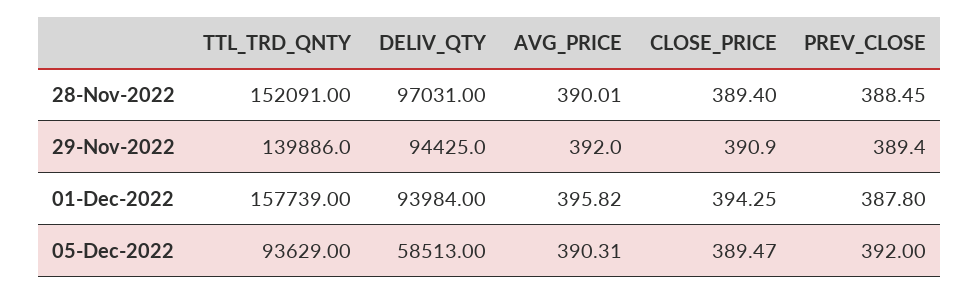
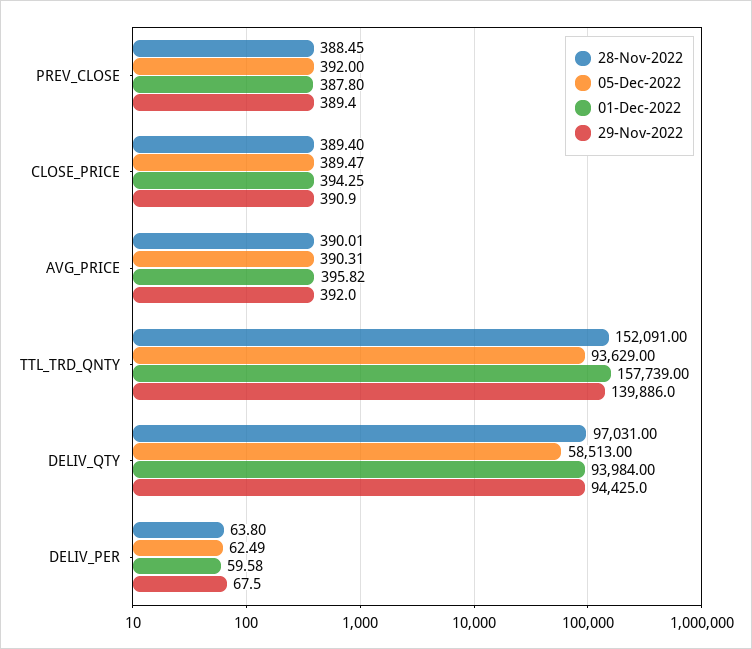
  {
    "28-Nov-2022": {
      "TTL_TRD_QNTY": 152091,
      "DELIV_QTY": 97031,
      "AVG_PRICE": 390.01,
      "CLOSE_PRICE": 389.4,
-     "PREV_CLOSE": 388.45
+     "PREV_CLOSE": 388.45,
+     "DELIV_PER": 63.8
    },
    "29-Nov-2022": {
      "TTL_TRD_QNTY": 139886,
      "DELIV_QTY": 94425,
      "AVG_PRICE": 392,
      "CLOSE_PRICE": 390.9,
-     "PREV_CLOSE": 389.4
+     "PREV_CLOSE": 389.4,
+     "DELIV_PER": 67.5
    },
    "01-Dec-2022": {
      "TTL_TRD_QNTY": 157739,
      "DELIV_QTY": 93984,
      "AVG_PRICE": 395.82,
      "CLOSE_PRICE": 394.25,
-     "PREV_CLOSE": 387.8
+     "PREV_CLOSE": 387.8,
+     "DELIV_PER": 59.58
    },
    "05-Dec-2022": {
      "TTL_TRD_QNTY": 93629,
      "DELIV_QTY": 58513,
      "AVG_PRICE": 390.31,
      "CLOSE_PRICE": 389.47,
-     "PREV_CLOSE": 392
+     "PREV_CLOSE": 392,
+     "DELIV_PER": 62.49
    }
  }

